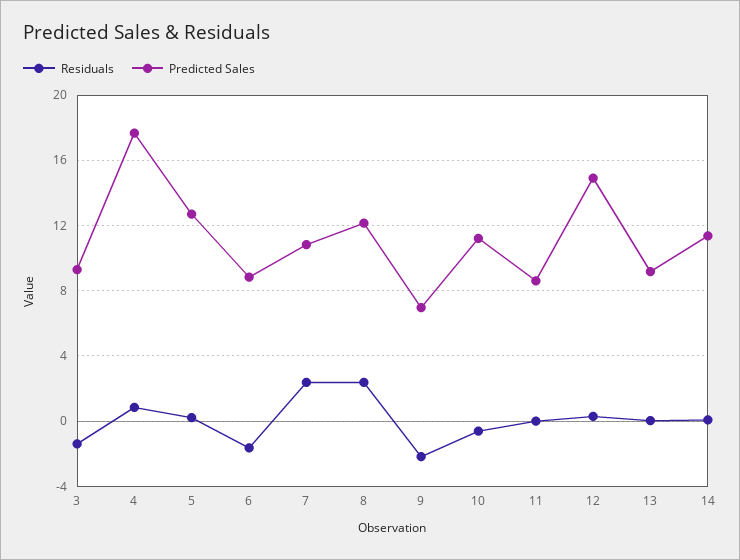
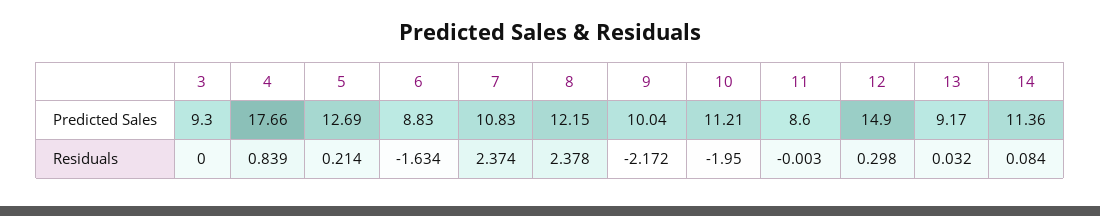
  {
    "Residuals": {
-     "3": -1.5,
+     "3": 0,
      "4": 0.839,
      "5": 0.214,
      "6": -1.634,
      "7": 2.374,
      "8": 2.378,
      "9": -2.172,
-     "10": -0.5,
+     "10": -1.95,
      "11": -0.003,
      "12": 0.298,
      "13": 0.032,
      "14": 0.084
    },
    "Predicted Sales": {
      "3": 9.3,
      "4": 17.66,
      "5": 12.69,
      "6": 8.83,
      "7": 10.83,
      "8": 12.15,
-     "9": 7,
+     "9": 10.04,
      "10": 11.21,
      "11": 8.6,
      "12": 14.9,
      "13": 9.17,
      "14": 11.36
    }
  }

